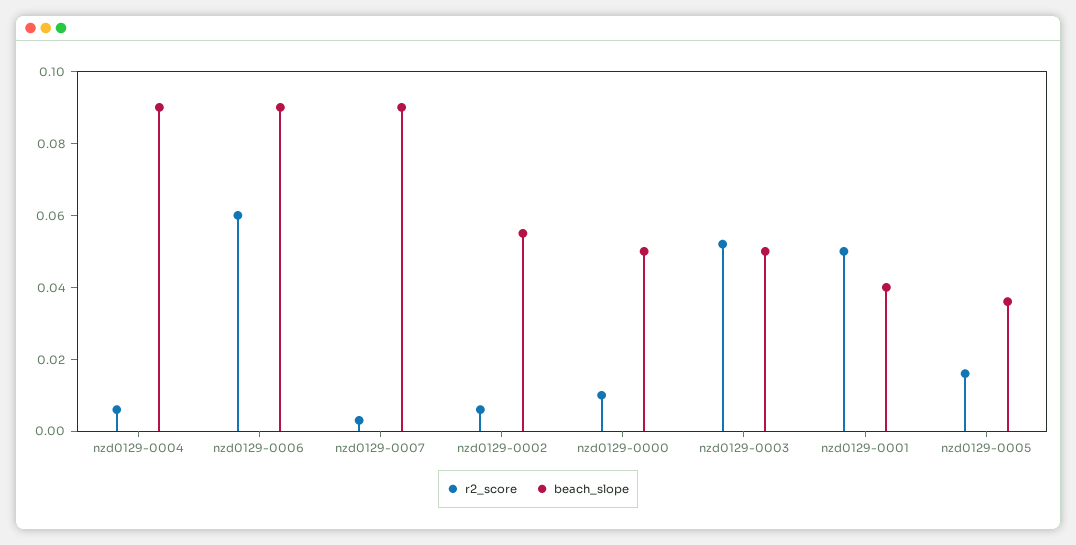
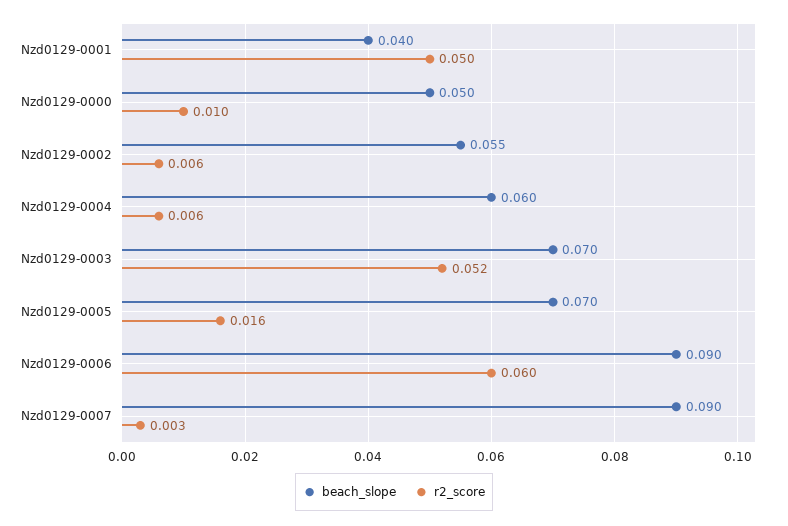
  {
    "r2_score": {
      "nzd0129-0004": 0.006,
      "nzd0129-0006": 0.06,
      "nzd0129-0007": 0.003,
      "nzd0129-0002": 0.006,
      "nzd0129-0000": 0.01,
      "nzd0129-0003": 0.052,
      "nzd0129-0001": 0.05,
      "nzd0129-0005": 0.016
    },
    "beach_slope": {
-     "nzd0129-0004": 0.09,
+     "nzd0129-0004": 0.06,
      "nzd0129-0006": 0.09,
      "nzd0129-0007": 0.09,
      "nzd0129-0002": 0.055,
      "nzd0129-0000": 0.05,
-     "nzd0129-0003": 0.05,
+     "nzd0129-0003": 0.07,
      "nzd0129-0001": 0.04,
-     "nzd0129-0005": 0.035
+     "nzd0129-0005": 0.07
    }
  }

